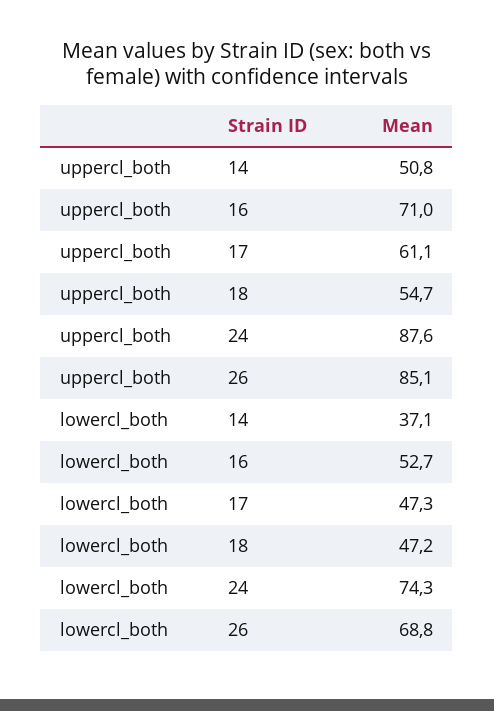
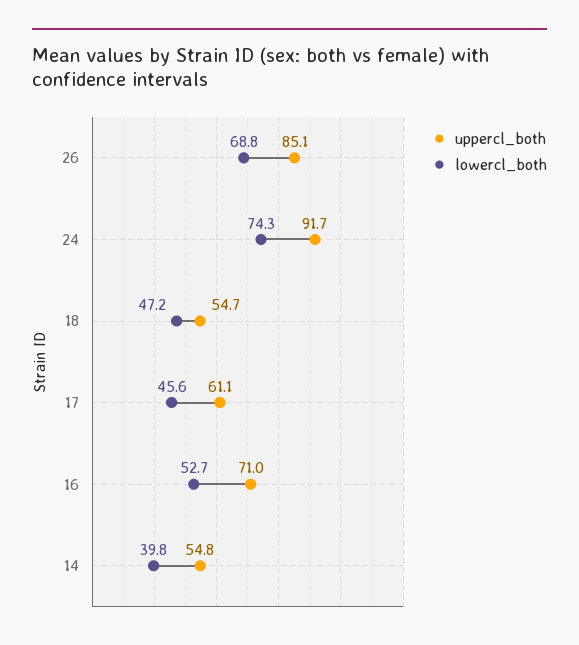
  {
    "uppercl_both": {
-     "14": 50.8,
+     "14": 54.8,
      "16": 71,
      "17": 61.1,
      "18": 54.7,
-     "24": 87.6,
+     "24": 91.7,
      "26": 85.1
    },
    "lowercl_both": {
-     "14": 37.1,
+     "14": 39.8,
      "16": 52.7,
-     "17": 47.3,
+     "17": 45.6,
      "18": 47.2,
      "24": 74.3,
      "26": 68.8
    }
  }

